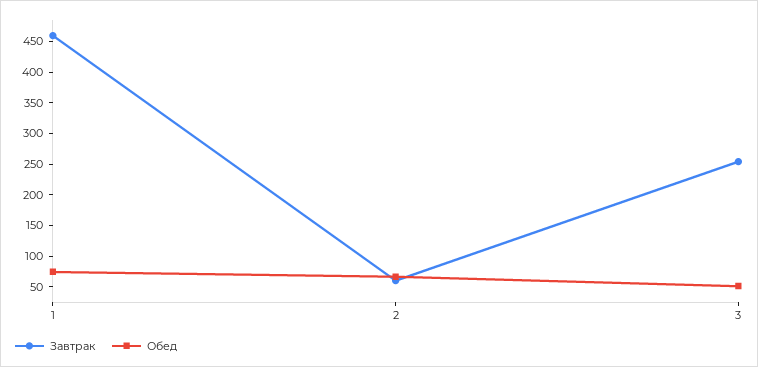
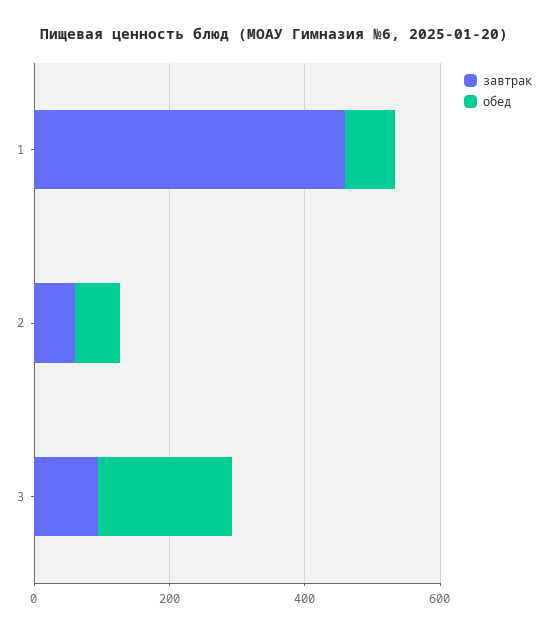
  {
    "Завтрак": {
      "1": 450,
      "2": 50,
-     "3": 250
+     "3": 100
    },
    "Обед": {
      "1": 75,
      "2": 75,
-     "3": 50
+     "3": 200
    }
  }

